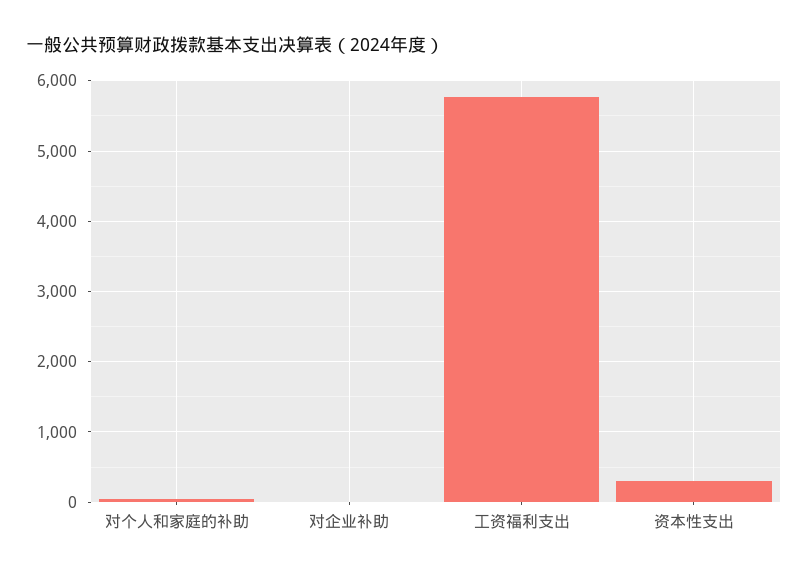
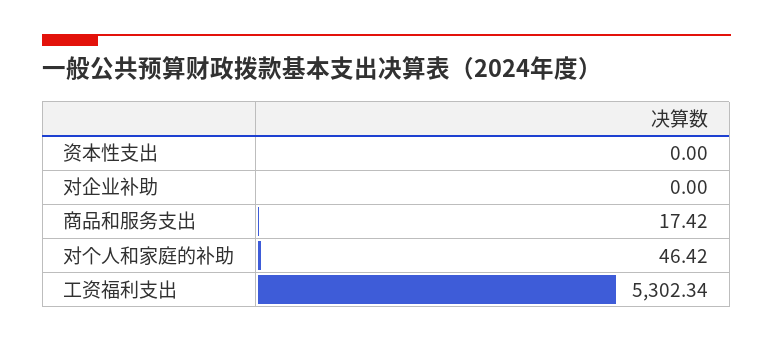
  {
    "对个人和家庭的补助": 46.42,
    "对企业补助": 0,
-   "工资福利支出": 5800,
+   "工资福利支出": 5302.34,
-   "资本性支出": 300
+   "资本性支出": 0,
+   "商品和服务支出": 17.42
  }

